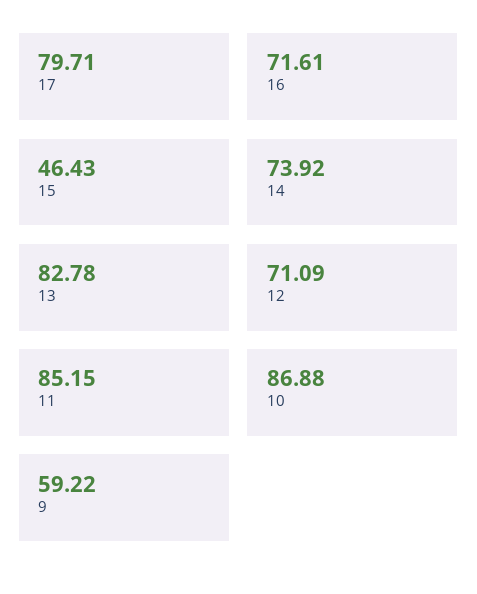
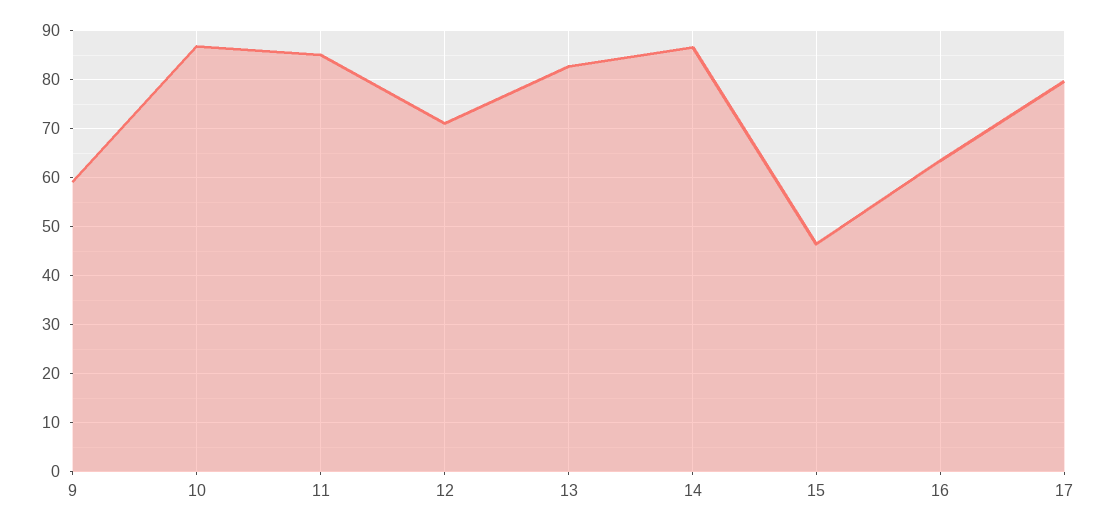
  {
    "17": 79.71,
-   "16": 71.61,
+   "16": 64,
    "15": 46.43,
-   "14": 73.92,
+   "14": 86,
    "13": 82.78,
    "12": 71.09,
    "11": 85.15,
    "10": 86.88,
    "9": 59.22
  }

